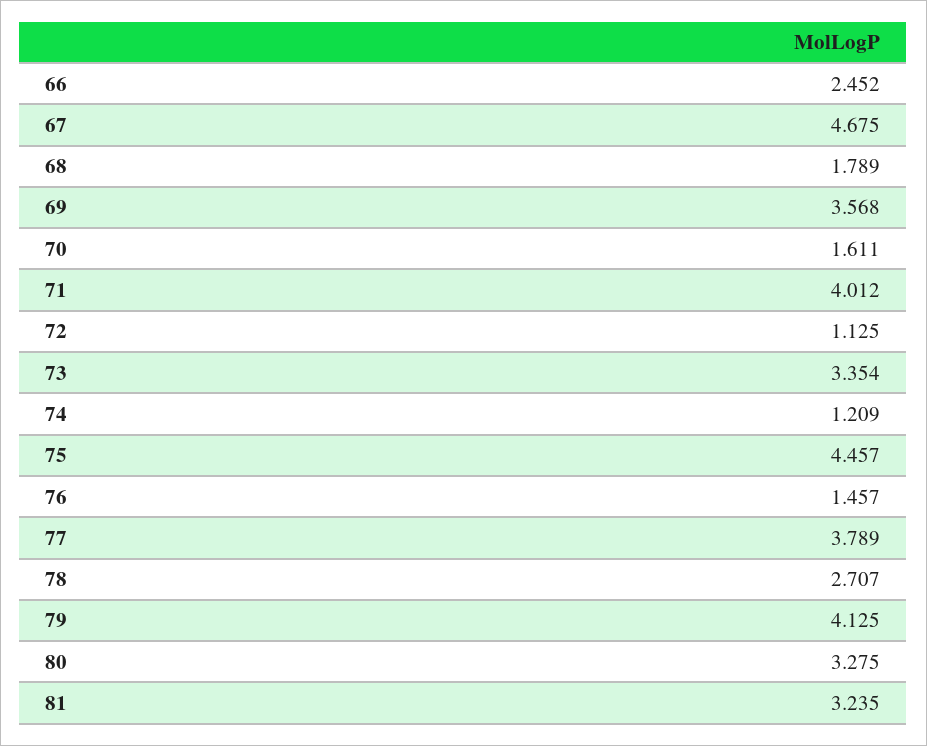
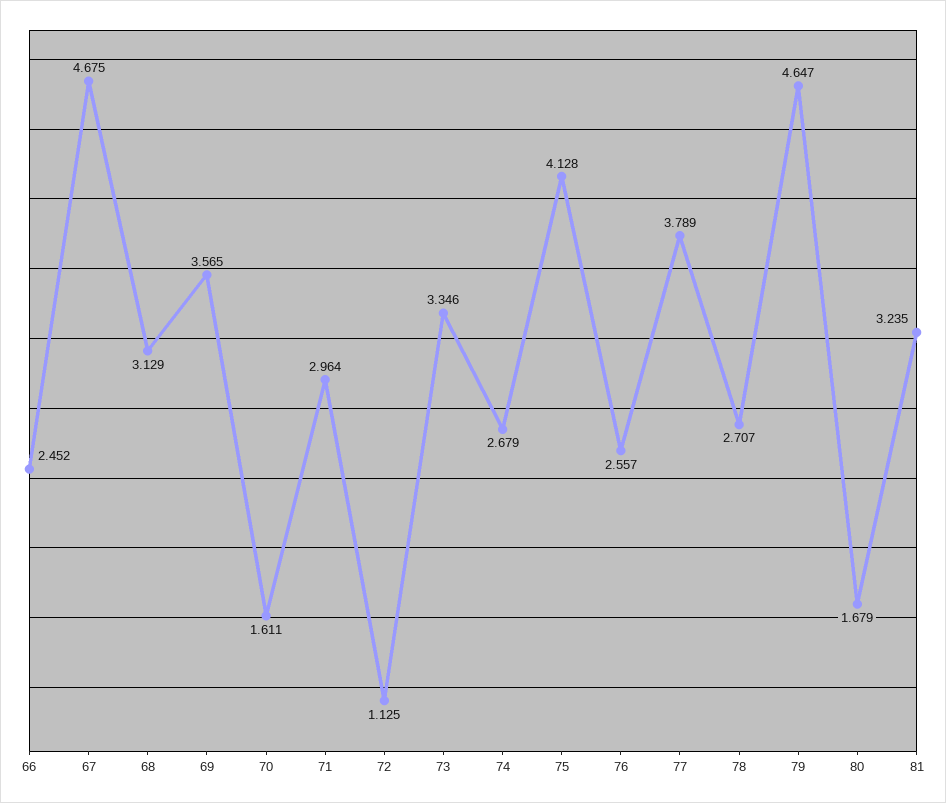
  {
    "66": 2.452,
    "67": 4.675,
-   "68": 1.789,
+   "68": 3.129,
-   "69": 3.568,
+   "69": 3.565,
    "70": 1.611,
-   "71": 4.012,
+   "71": 2.964,
    "72": 1.125,
-   "73": 3.354,
+   "73": 3.346,
-   "74": 1.209,
+   "74": 2.679,
-   "75": 4.457,
+   "75": 4.128,
-   "76": 1.457,
+   "76": 2.557,
    "77": 3.789,
    "78": 2.707,
-   "79": 4.125,
+   "79": 4.647,
-   "80": 3.275,
+   "80": 1.679,
    "81": 3.235
  }

